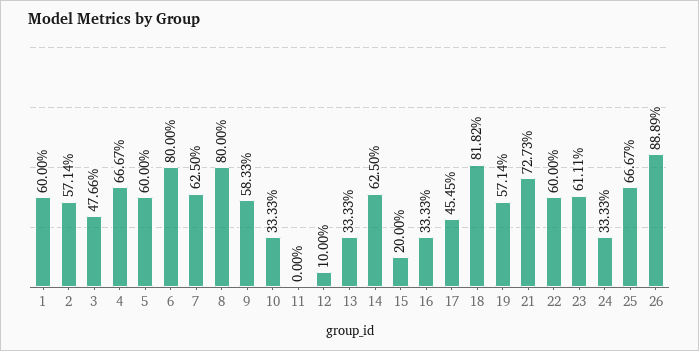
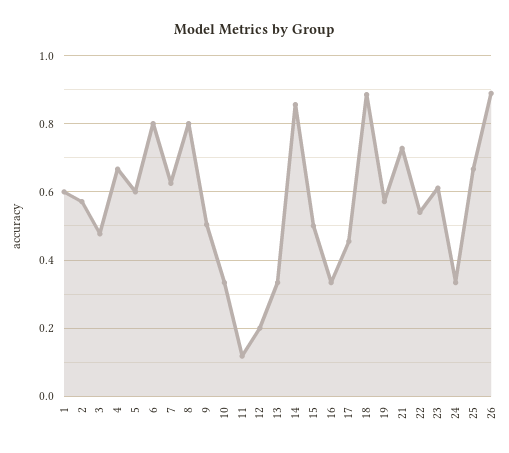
  {
    "1": 0.6,
    "2": 0.5714,
    "3": 0.4766,
    "4": 0.6667,
    "5": 0.6,
    "6": 0.8,
    "7": 0.625,
    "8": 0.8,
-   "9": 0.5833,
+   "9": 0.5,
    "10": 0.3333,
-   "11": 0,
+   "11": 0.12,
-   "12": 0.1,
+   "12": 0.2,
    "13": 0.3333,
-   "14": 0.625,
+   "14": 0.86,
-   "15": 0.2,
+   "15": 0.5,
    "16": 0.3333,
    "17": 0.4545,
-   "18": 0.8182,
+   "18": 0.88,
    "19": 0.5714,
    "21": 0.7273,
-   "22": 0.6,
+   "22": 0.54,
    "23": 0.6111,
    "24": 0.3333,
    "25": 0.6667,
    "26": 0.8889
  }

